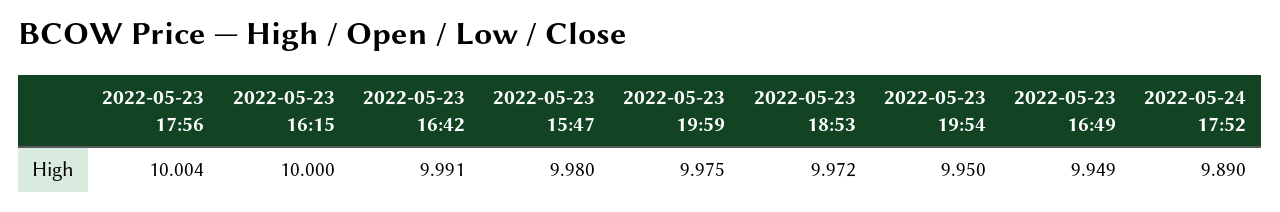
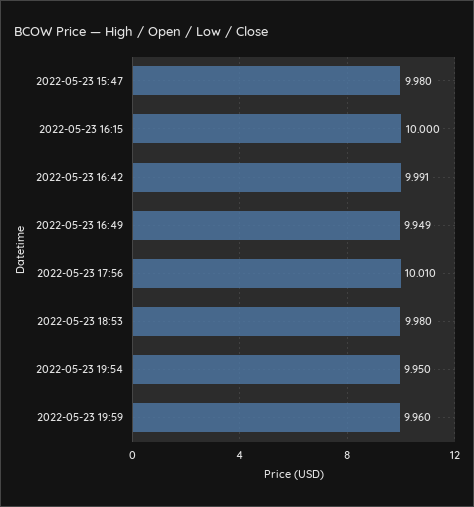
  {
-   "2022-05-23 17:56": 10.004,
+   "2022-05-23 17:56": 10.01,
    "2022-05-23 16:15": 10,
    "2022-05-23 16:42": 9.991,
    "2022-05-23 15:47": 9.98,
-   "2022-05-23 19:59": 9.975,
+   "2022-05-23 19:59": 9.96,
-   "2022-05-23 18:53": 9.972,
+   "2022-05-23 18:53": 9.98,
    "2022-05-23 19:54": 9.95,
-   "2022-05-23 16:49": 9.949,
+   "2022-05-23 16:49": 9.949
-   "2022-05-24 17:52": 9.89
  }

